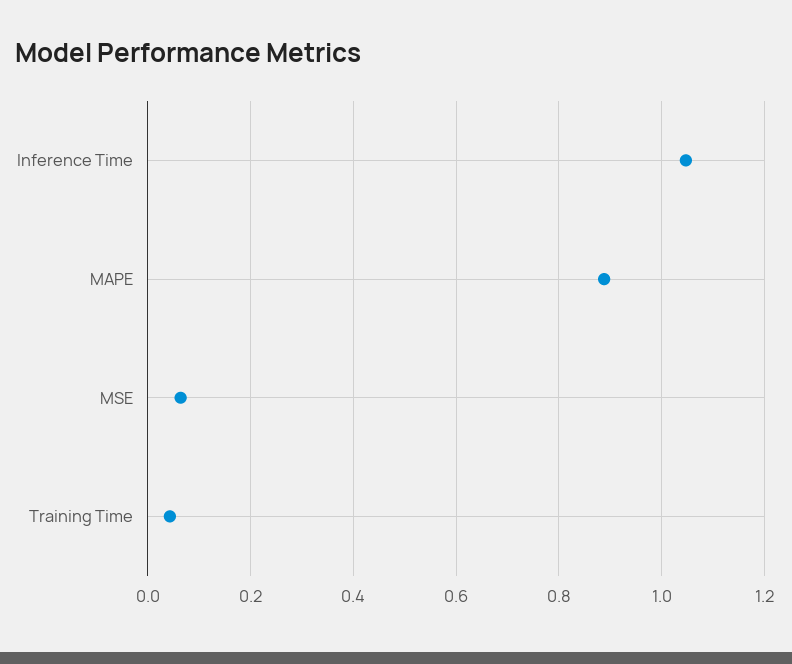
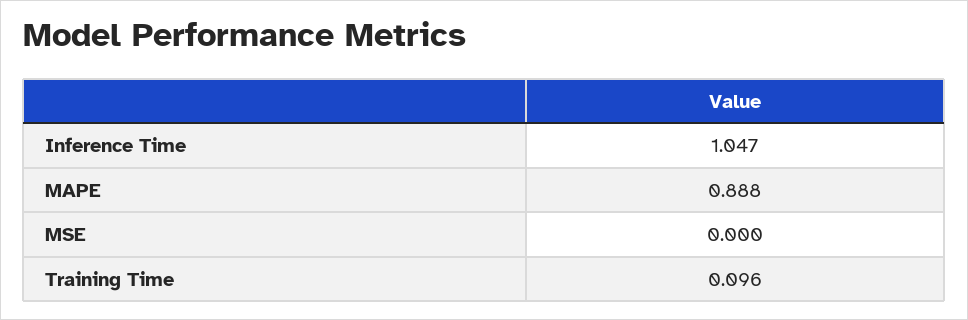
  {
    "Inference Time": 1.047,
    "MAPE": 0.888,
-   "MSE": 0.06,
+   "MSE": 0,
-   "Training Time": 0.04
+   "Training Time": 0.096
  }

